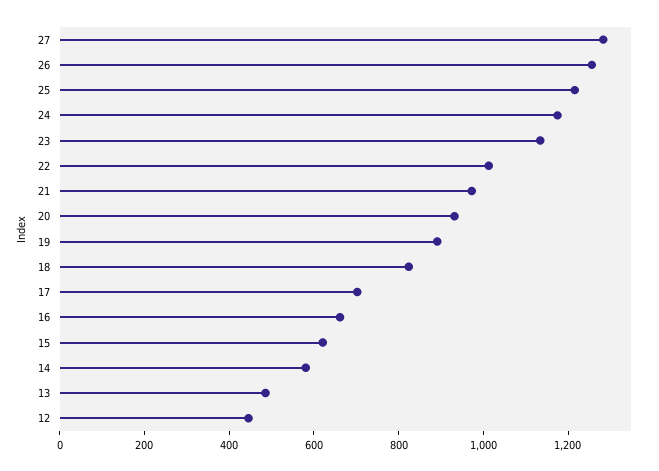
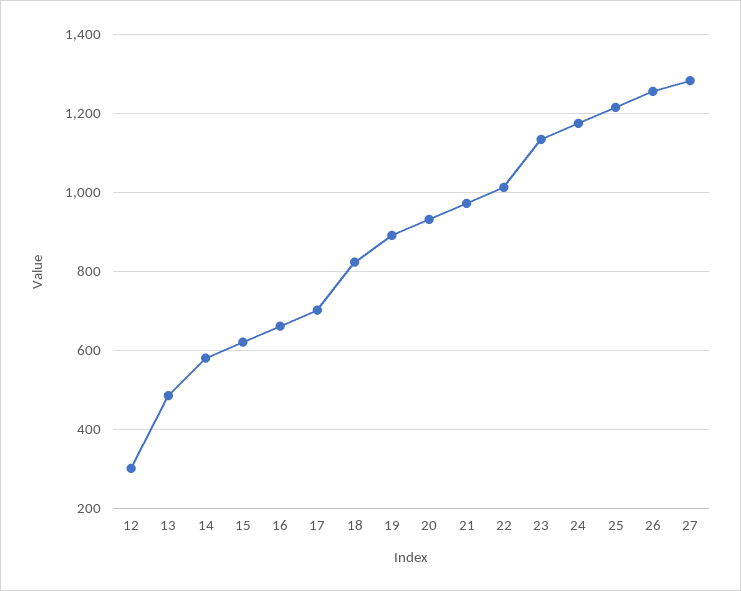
  {
    "27": 1280,
    "26": 1260,
    "25": 1220,
    "24": 1180,
    "23": 1140,
    "22": 1020,
    "21": 980,
    "20": 940,
    "19": 900,
    "18": 820,
    "17": 700,
    "16": 660,
    "15": 620,
    "14": 580,
    "13": 480,
-   "12": 450
+   "12": 300
  }

